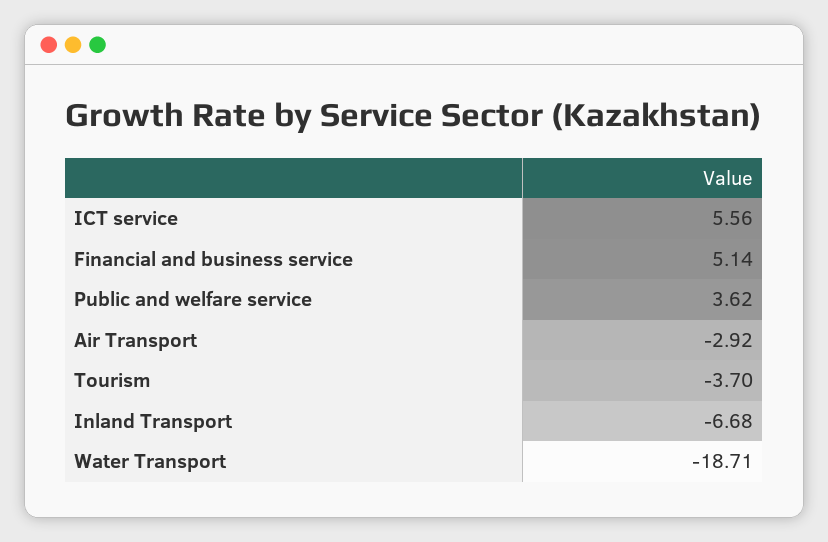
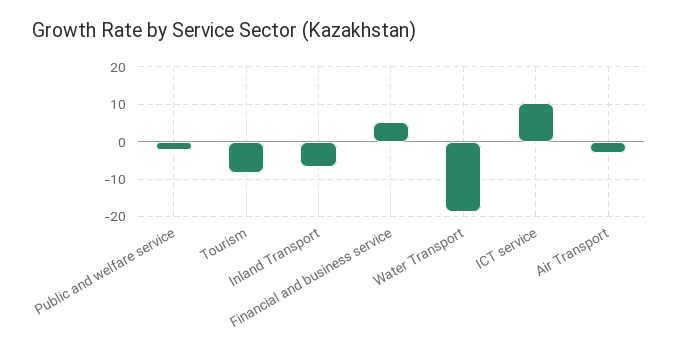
  {
-   "ICT service": 5.56,
+   "ICT service": 10,
    "Financial and business service": 5.14,
-   "Public and welfare service": 3.62,
+   "Public and welfare service": -2,
    "Air Transport": -2.92,
-   "Tourism": -3.7,
+   "Tourism": -8,
    "Inland Transport": -6.68,
    "Water Transport": -18.71
  }

